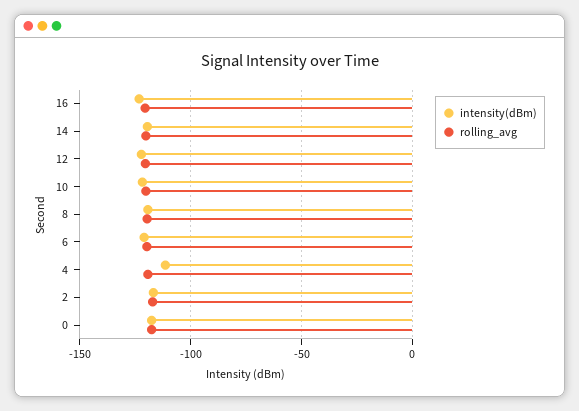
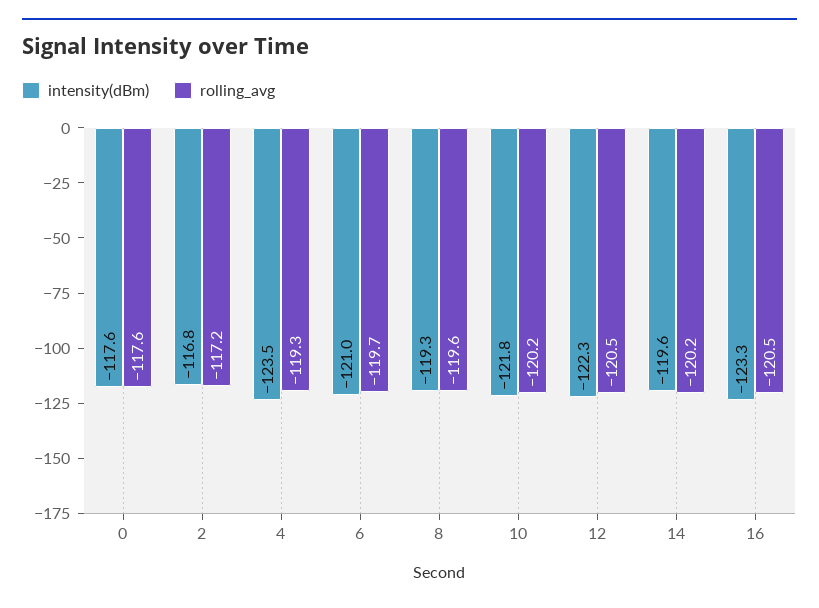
  {
    "intensity(dBm)": {
      "16": -123.3,
      "14": -119.6,
      "12": -122.3,
      "10": -121.8,
      "8": -119.3,
      "6": -121,
-     "4": -110,
+     "4": -123.5,
      "2": -116.8,
      "0": -117.6
    },
    "rolling_avg": {
      "16": -120.5,
      "14": -120.2,
      "12": -120.5,
      "10": -120.2,
      "8": -119.6,
      "6": -119.7,
      "4": -119.3,
      "2": -117.2,
      "0": -117.6
    }
  }

